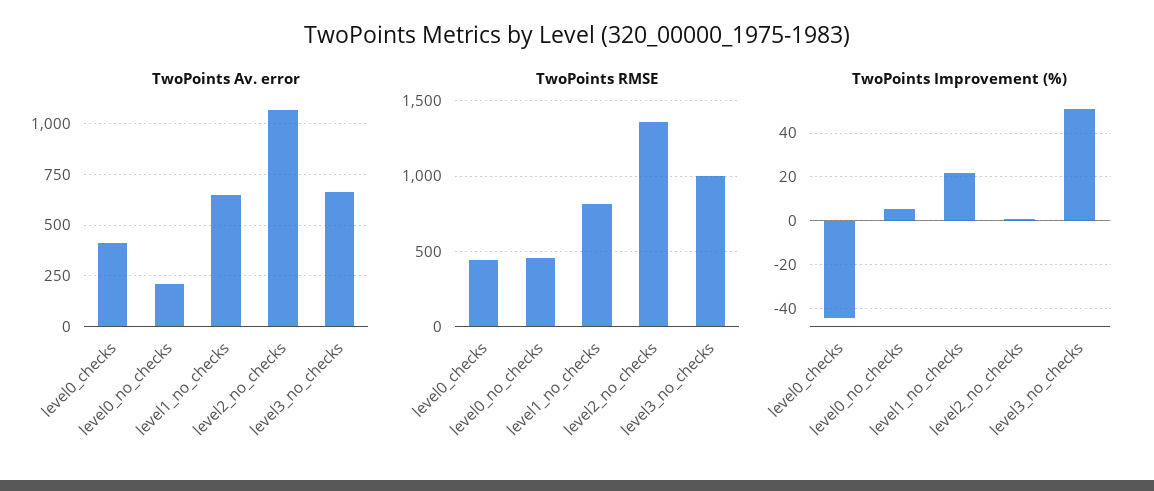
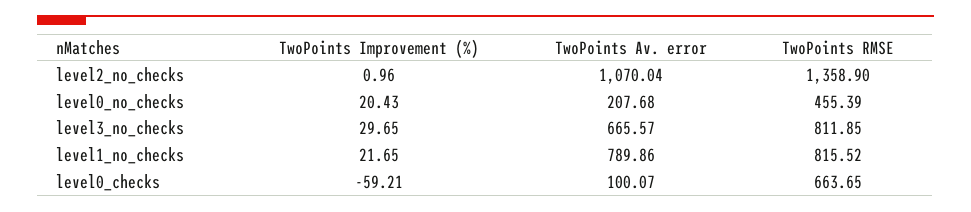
  {
    "TwoPoints Av. error": {
-     "level0_checks": 400,
+     "level0_checks": 100.07,
      "level0_no_checks": 207.68,
-     "level1_no_checks": 650,
+     "level1_no_checks": 789.86,
      "level2_no_checks": 1070.04,
      "level3_no_checks": 665.57
    },
    "TwoPoints RMSE": {
-     "level0_checks": 450,
+     "level0_checks": 663.65,
      "level0_no_checks": 455.39,
      "level1_no_checks": 815.52,
      "level2_no_checks": 1358.9,
-     "level3_no_checks": 1000
+     "level3_no_checks": 811.85
    },
    "TwoPoints Improvement (%)": {
-     "level0_checks": -45,
+     "level0_checks": -59.21,
-     "level0_no_checks": 5,
+     "level0_no_checks": 20.43,
      "level1_no_checks": 21.65,
      "level2_no_checks": 0.96,
-     "level3_no_checks": 50
+     "level3_no_checks": 29.65
    }
  }

